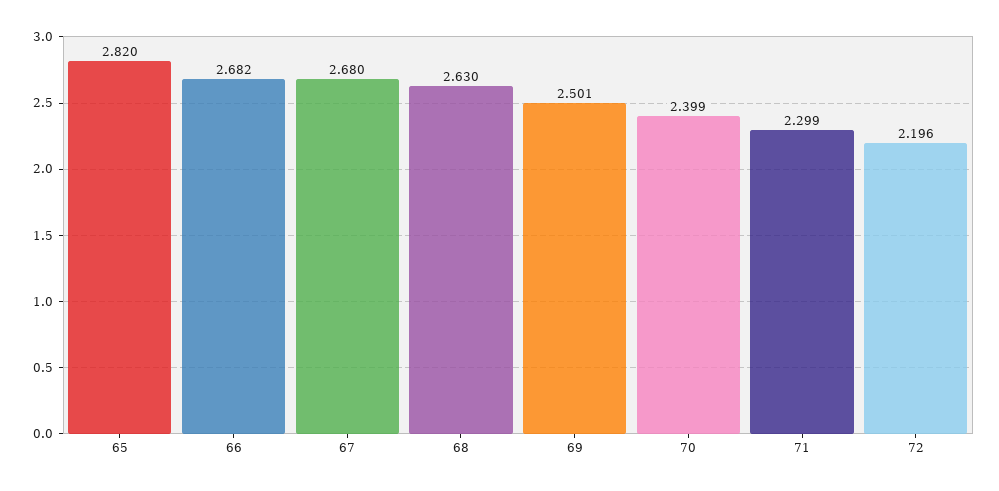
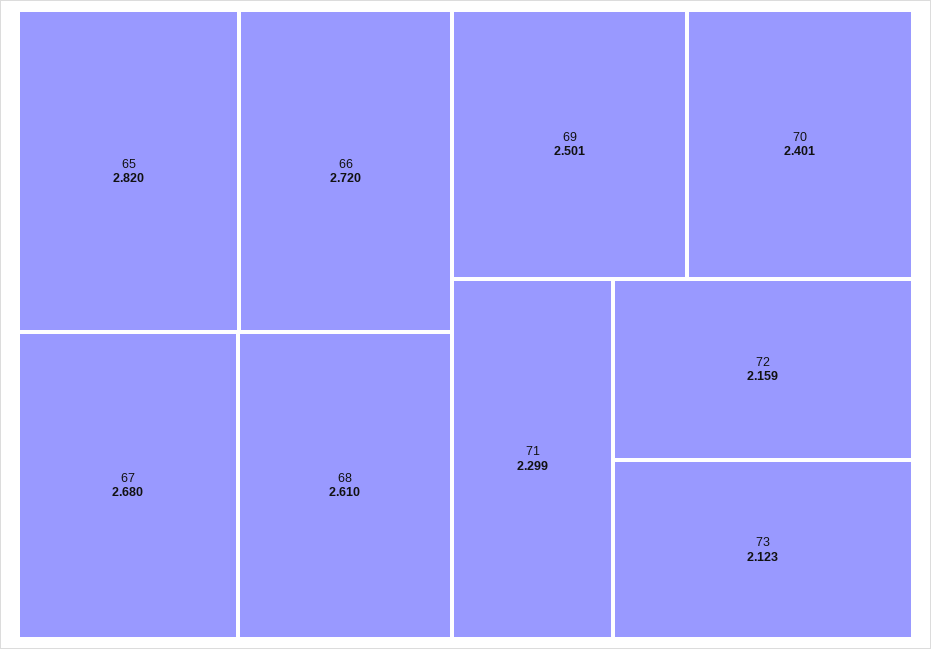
  {
    "65": 2.82,
-   "66": 2.682,
+   "66": 2.72,
    "67": 2.68,
-   "68": 2.63,
+   "68": 2.61,
    "69": 2.501,
-   "70": 2.399,
+   "70": 2.401,
    "71": 2.299,
-   "72": 2.196
+   "72": 2.159,
+   "73": 2.123
  }

